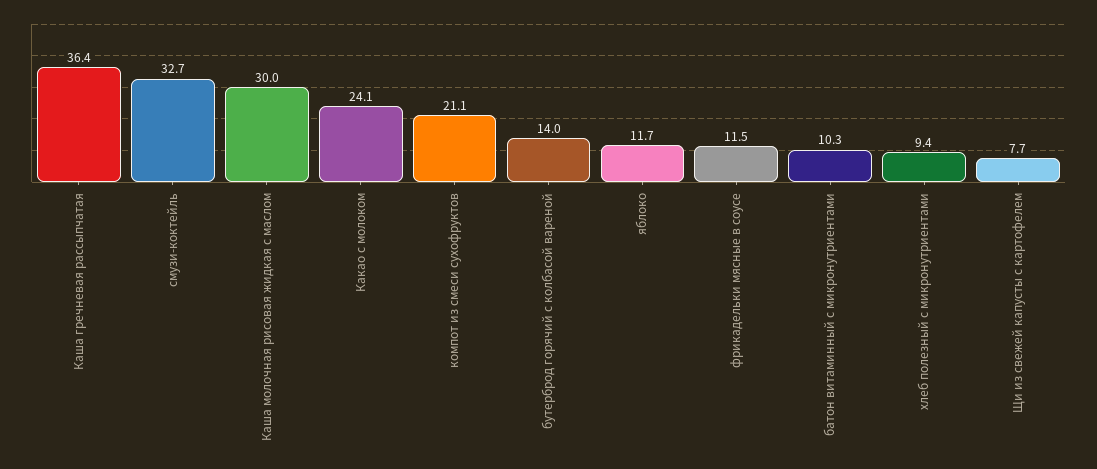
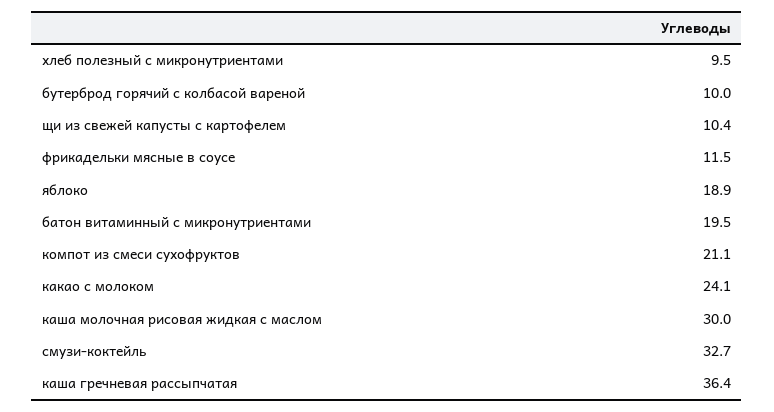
  {
    "Каша гречневая рассыпчатая": 36.4,
    "смузи-коктейль": 32.7,
    "Каша молочная рисовая жидкая с маслом": 30,
    "Какао с молоком": 24.1,
    "компот из смеси сухофруктов": 21.1,
-   "бутерброд горячий с колбасой вареной": 14,
+   "бутерброд горячий с колбасой вареной": 10,
-   "яблоко": 11.7,
+   "яблоко": 18.9,
    "фрикадельки мясные в соусе": 11.5,
-   "батон витаминный с микронутриентами": 10.3,
+   "батон витаминный с микронутриентами": 19.5,
-   "хлеб полезный с микронутриентами": 9.4,
+   "хлеб полезный с микронутриентами": 9.5,
-   "Щи из свежей капусты с картофелем": 7.7
+   "Щи из свежей капусты с картофелем": 10.4
  }

